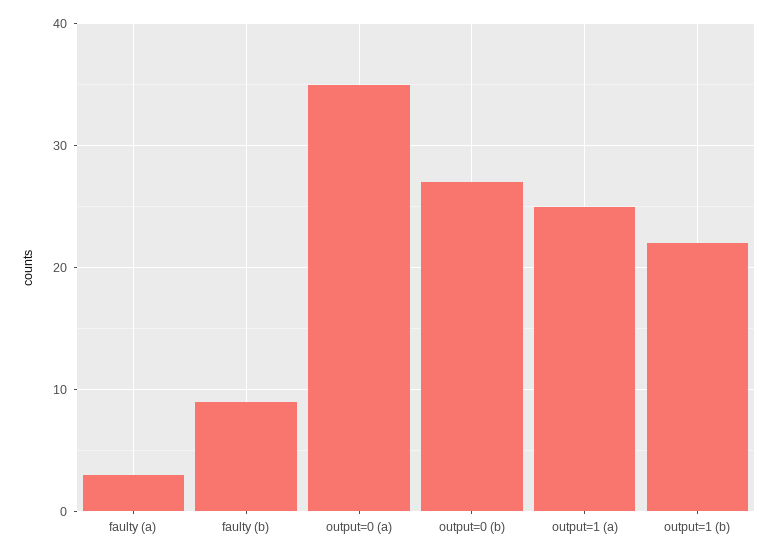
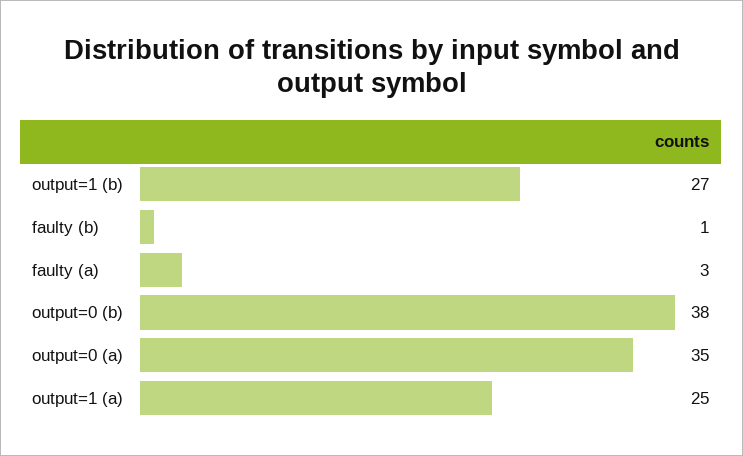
  {
    "faulty (a)": 3,
-   "faulty (b)": 9,
+   "faulty (b)": 1,
    "output=0 (a)": 35,
-   "output=0 (b)": 27,
+   "output=0 (b)": 38,
    "output=1 (a)": 25,
-   "output=1 (b)": 22
+   "output=1 (b)": 27
  }

